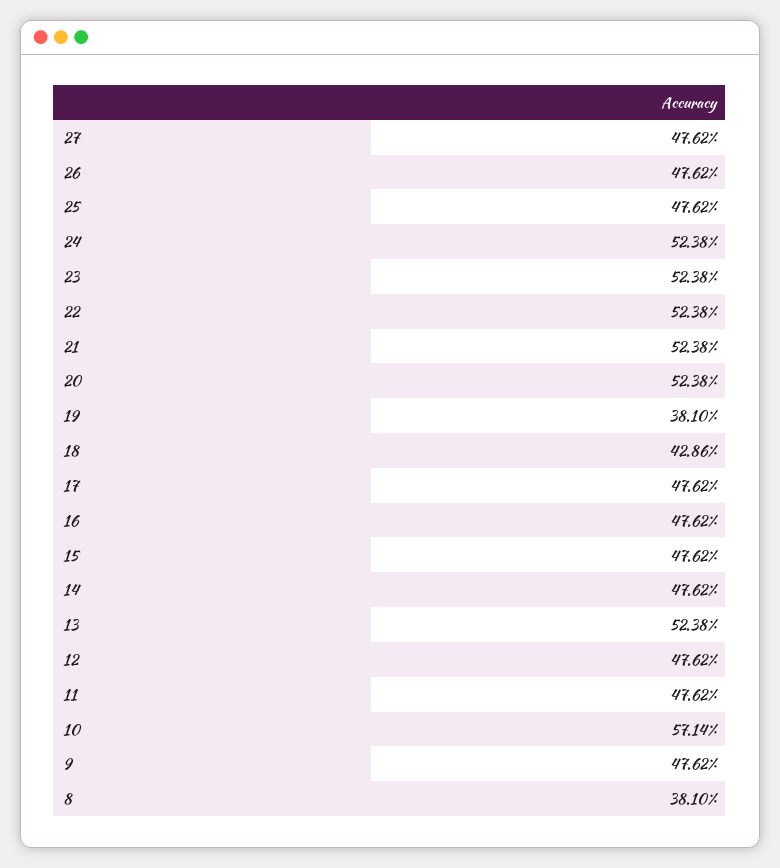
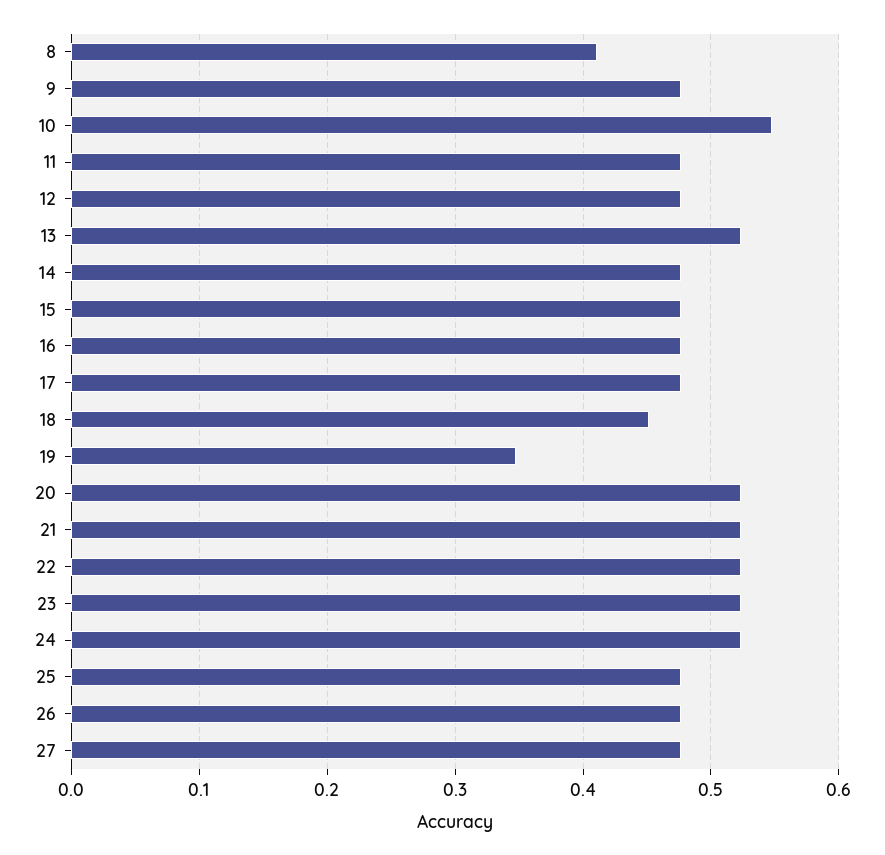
  {
    "27": 0.4762,
    "26": 0.4762,
    "25": 0.4762,
    "24": 0.5238,
    "23": 0.5238,
    "22": 0.5238,
    "21": 0.5238,
    "20": 0.5238,
-   "19": 0.381,
+   "19": 0.35,
-   "18": 0.4286,
+   "18": 0.45,
    "17": 0.4762,
    "16": 0.4762,
    "15": 0.4762,
    "14": 0.4762,
    "13": 0.5238,
    "12": 0.4762,
    "11": 0.4762,
-   "10": 0.5714,
+   "10": 0.55,
    "9": 0.4762,
-   "8": 0.381
+   "8": 0.41
  }

